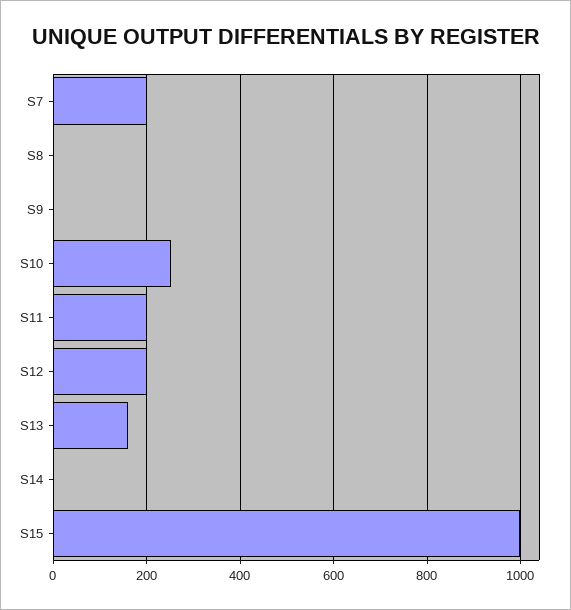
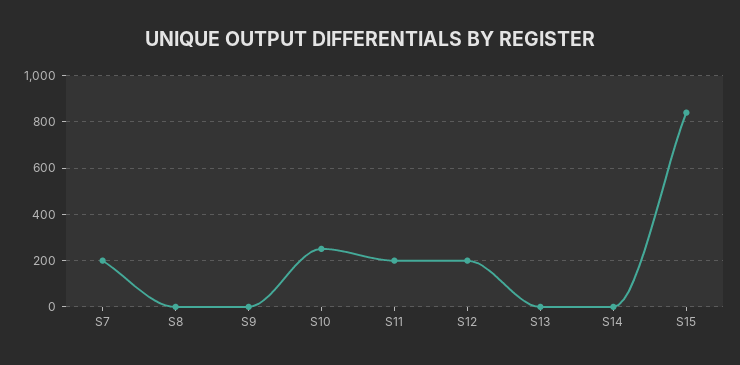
  {
    "S7": 200,
    "S8": 0,
    "S9": 0,
    "S10": 260,
    "S11": 200,
    "S12": 200,
-   "S13": 160,
+   "S13": 0,
    "S14": 0,
-   "S15": 1000
+   "S15": 850
  }

